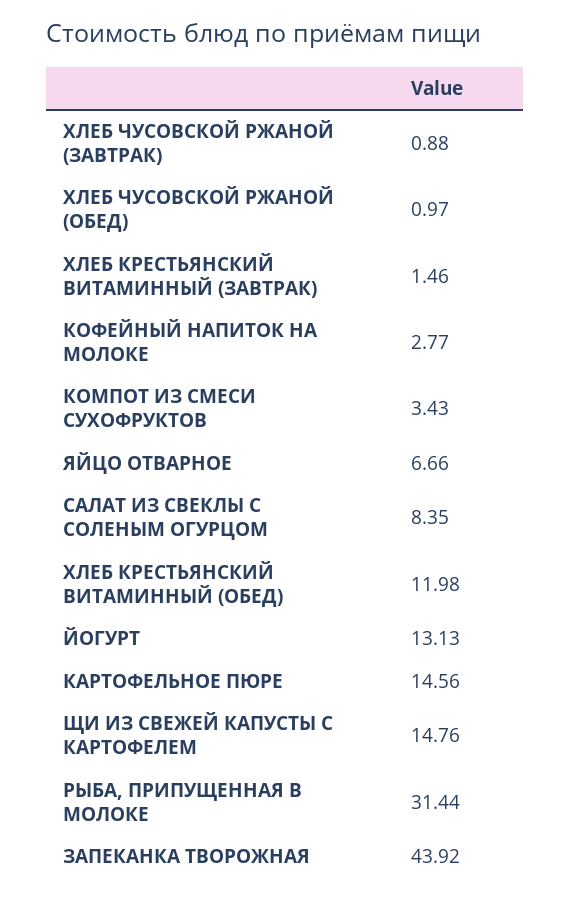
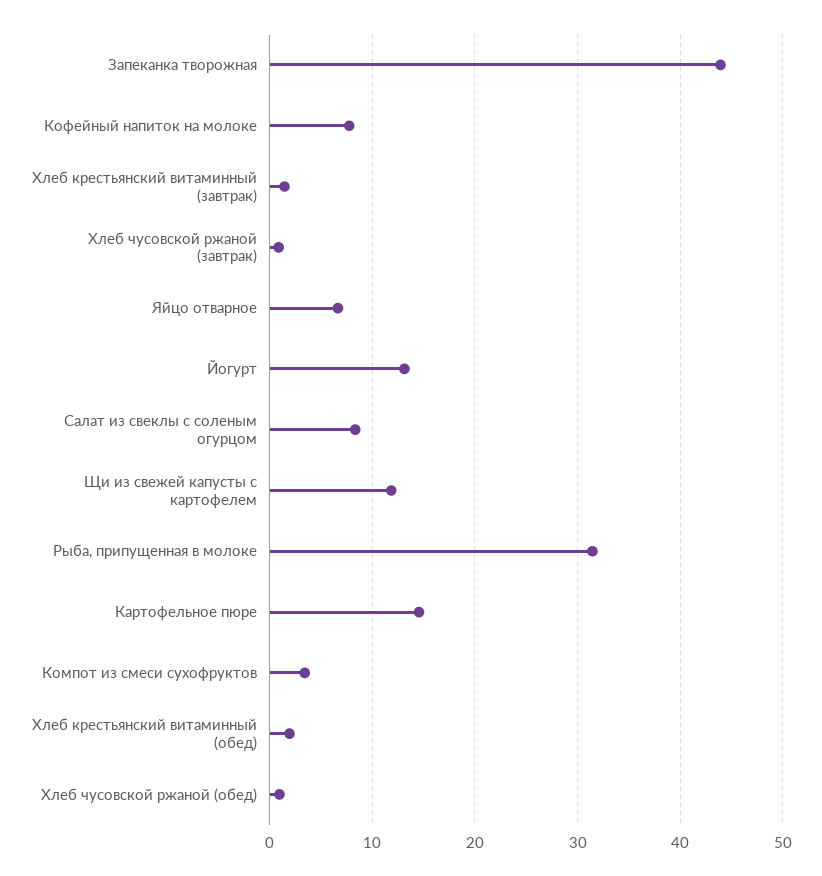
  {
    "ХЛЕБ ЧУСОВСКОЙ РЖАНОЙ (ЗАВТРАК)": 0.88,
    "ХЛЕБ ЧУСОВСКОЙ РЖАНОЙ (ОБЕД)": 0.97,
    "ХЛЕБ КРЕСТЬЯНСКИЙ ВИТАМИННЫЙ (ЗАВТРАК)": 1.46,
-   "КОФЕЙНЫЙ НАПИТОК НА МОЛОКЕ": 2.77,
+   "КОФЕЙНЫЙ НАПИТОК НА МОЛОКЕ": 8,
    "КОМПОТ ИЗ СМЕСИ СУХОФРУКТОВ": 3.43,
    "ЯЙЦО ОТВАРНОЕ": 6.66,
    "САЛАТ ИЗ СВЕКЛЫ С СОЛЕНЫМ ОГУРЦОМ": 8.35,
-   "ХЛЕБ КРЕСТЬЯНСКИЙ ВИТАМИННЫЙ (ОБЕД)": 11.98,
+   "ХЛЕБ КРЕСТЬЯНСКИЙ ВИТАМИННЫЙ (ОБЕД)": 2,
    "ЙОГУРТ": 13.13,
    "КАРТОФЕЛЬНОЕ ПЮРЕ": 14.56,
-   "ЩИ ИЗ СВЕЖЕЙ КАПУСТЫ С КАРТОФЕЛЕМ": 14.76,
+   "ЩИ ИЗ СВЕЖЕЙ КАПУСТЫ С КАРТОФЕЛЕМ": 12,
    "РЫБА, ПРИПУЩЕННАЯ В МОЛОКЕ": 31.44,
    "ЗАПЕКАНКА ТВОРОЖНАЯ": 43.92
  }

